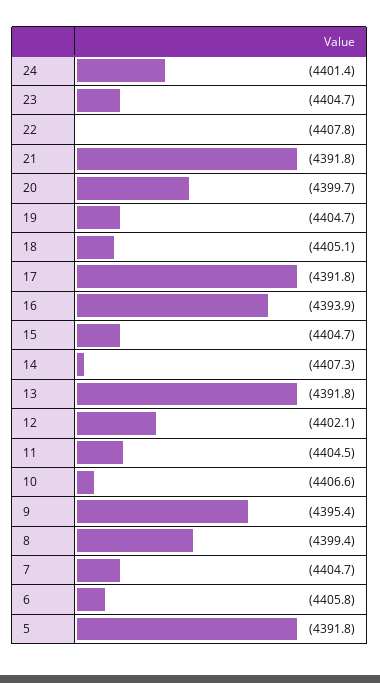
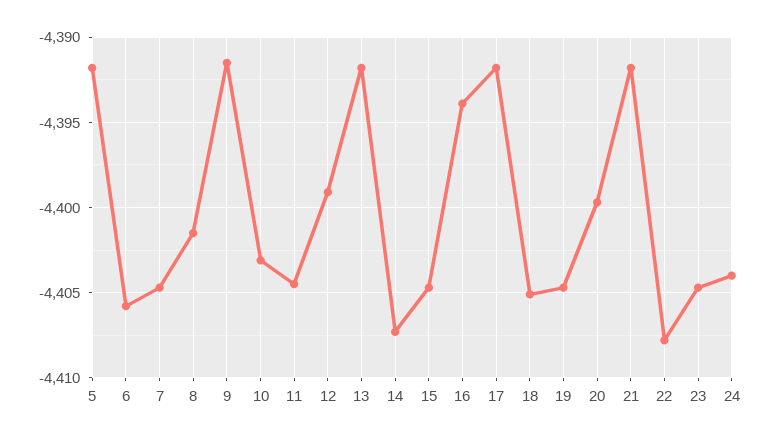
  {
-   "24": -4401.4,
+   "24": -4404,
    "23": -4404.7,
    "22": -4407.8,
    "21": -4391.8,
    "20": -4399.7,
    "19": -4404.7,
    "18": -4405.1,
    "17": -4391.8,
    "16": -4393.9,
    "15": -4404.7,
    "14": -4407.3,
    "13": -4391.8,
-   "12": -4402.1,
+   "12": -4399,
    "11": -4404.5,
-   "10": -4406.6,
+   "10": -4403,
-   "9": -4395.4,
+   "9": -4391.5,
-   "8": -4399.4,
+   "8": -4401.5,
    "7": -4404.7,
    "6": -4405.8,
    "5": -4391.8
  }

